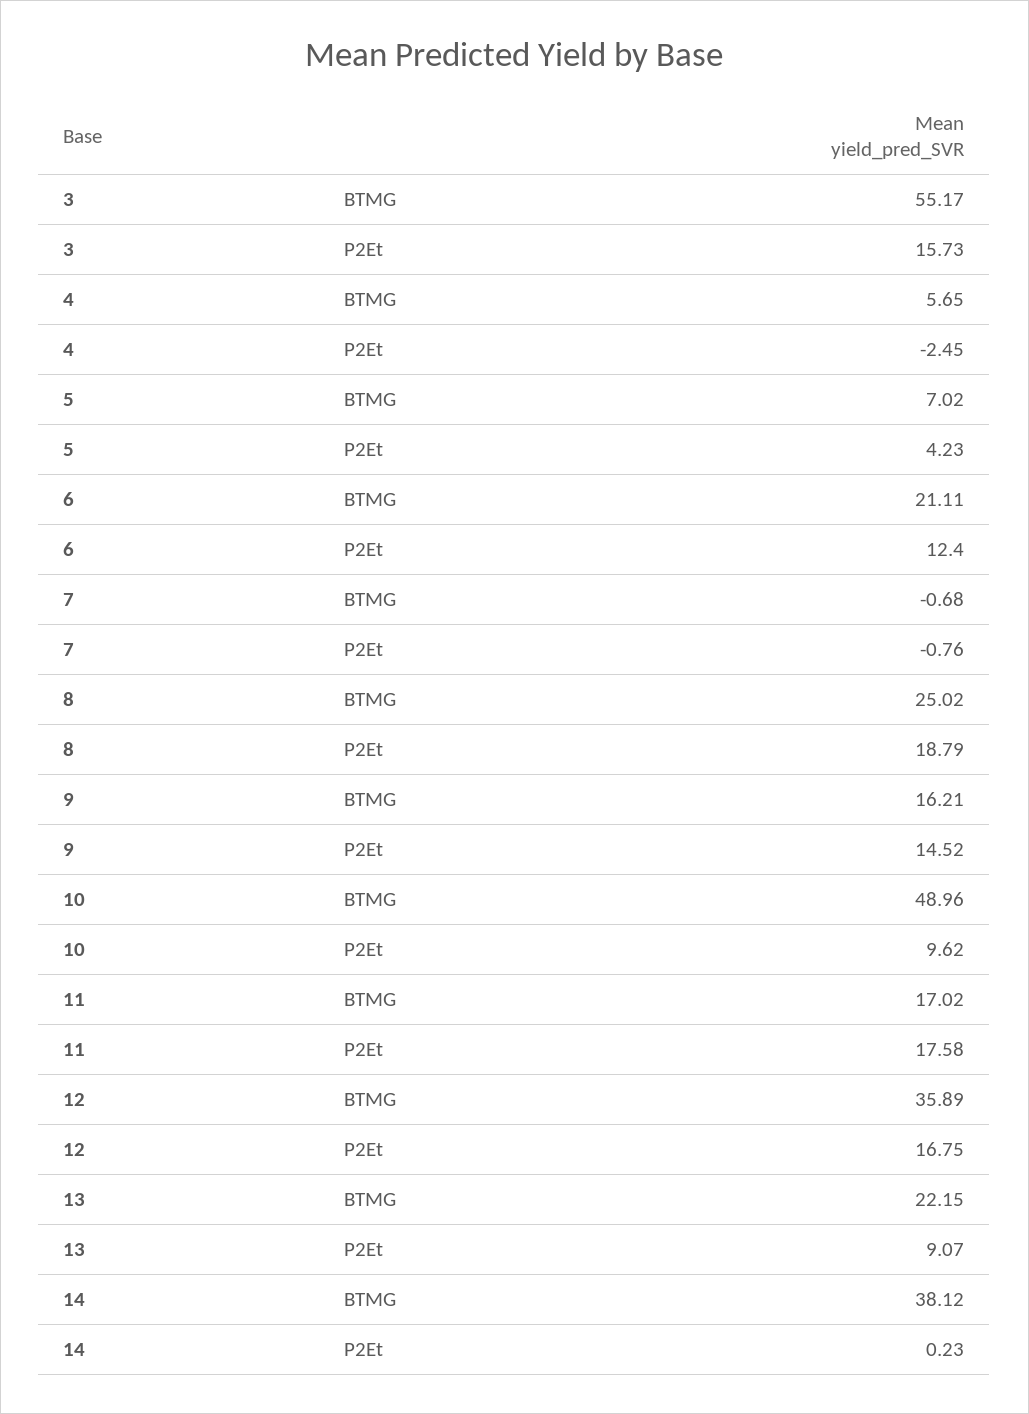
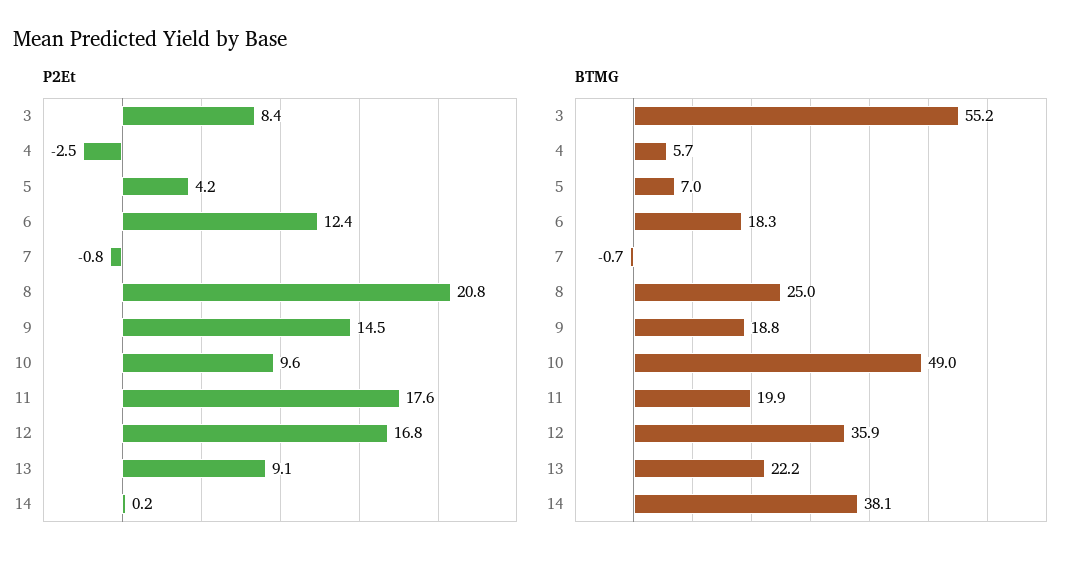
  {
    "BTMG": {
      "3": 55.17,
      "4": 5.65,
      "5": 7.02,
-     "6": 21.11,
+     "6": 18.3,
      "7": -0.68,
      "8": 25.02,
-     "9": 16.21,
+     "9": 18.8,
      "10": 48.96,
-     "11": 17.02,
+     "11": 19.9,
      "12": 35.89,
      "13": 22.15,
      "14": 38.12
    },
    "P2Et": {
-     "3": 15.73,
+     "3": 8.4,
      "4": -2.45,
      "5": 4.23,
      "6": 12.4,
      "7": -0.76,
-     "8": 18.79,
+     "8": 20.8,
      "9": 14.52,
      "10": 9.62,
      "11": 17.58,
      "12": 16.75,
      "13": 9.07,
      "14": 0.23
    }
  }

